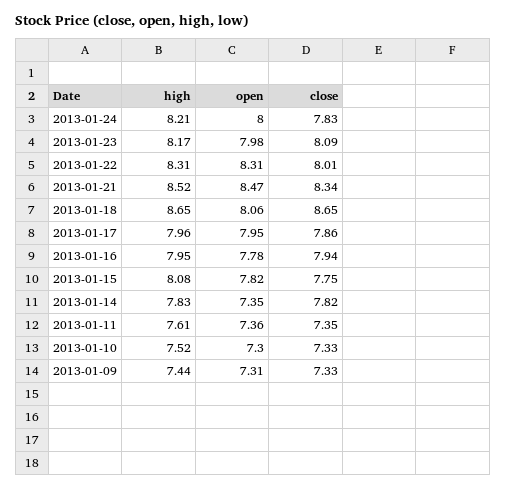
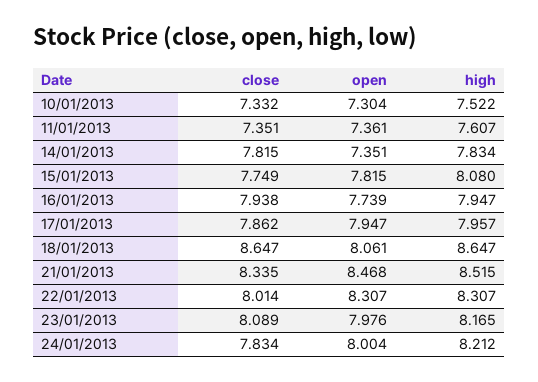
  {
    "high": {
      "2013-01-24": 8.212,
      "2013-01-23": 8.165,
      "2013-01-22": 8.307,
      "2013-01-21": 8.515,
      "2013-01-18": 8.647,
      "2013-01-17": 7.957,
      "2013-01-16": 7.947,
      "2013-01-15": 8.08,
      "2013-01-14": 7.834,
      "2013-01-11": 7.607,
-     "2013-01-10": 7.522,
+     "2013-01-10": 7.522
-     "2013-01-09": 7.44
    },
    "open": {
      "2013-01-24": 8.004,
      "2013-01-23": 7.976,
      "2013-01-22": 8.307,
      "2013-01-21": 8.468,
      "2013-01-18": 8.061,
      "2013-01-17": 7.947,
-     "2013-01-16": 7.78,
+     "2013-01-16": 7.739,
      "2013-01-15": 7.815,
      "2013-01-14": 7.351,
      "2013-01-11": 7.361,
-     "2013-01-10": 7.304,
+     "2013-01-10": 7.304
-     "2013-01-09": 7.31
    },
    "close": {
      "2013-01-24": 7.834,
      "2013-01-23": 8.089,
      "2013-01-22": 8.014,
      "2013-01-21": 8.335,
      "2013-01-18": 8.647,
      "2013-01-17": 7.862,
      "2013-01-16": 7.938,
      "2013-01-15": 7.749,
      "2013-01-14": 7.815,
      "2013-01-11": 7.351,
-     "2013-01-10": 7.332,
+     "2013-01-10": 7.332
-     "2013-01-09": 7.33
    }
  }

